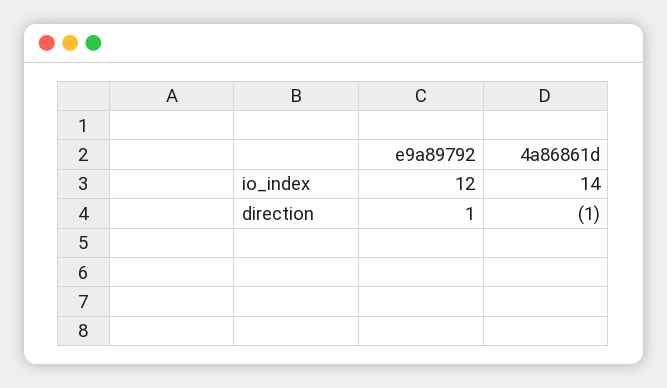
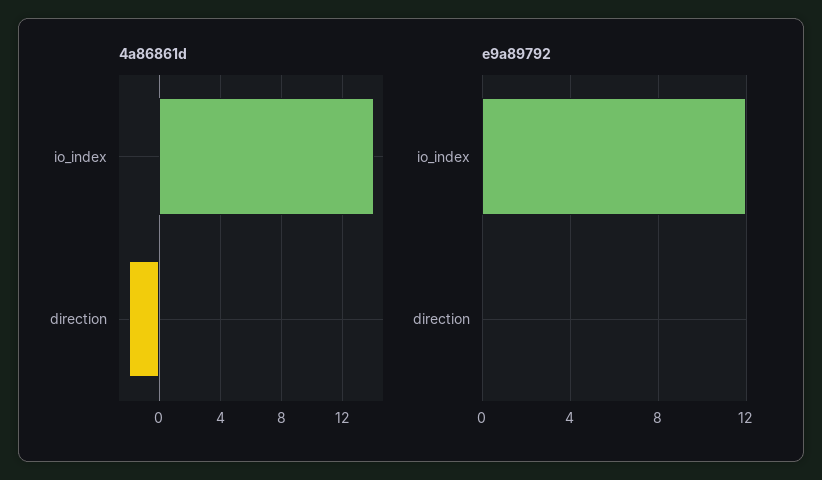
  {
    "e9a89792": {
      "io_index": 12,
-     "direction": 1
+     "direction": 0
    },
    "4a86861d": {
      "io_index": 14,
-     "direction": -1
+     "direction": -2
    }
  }

